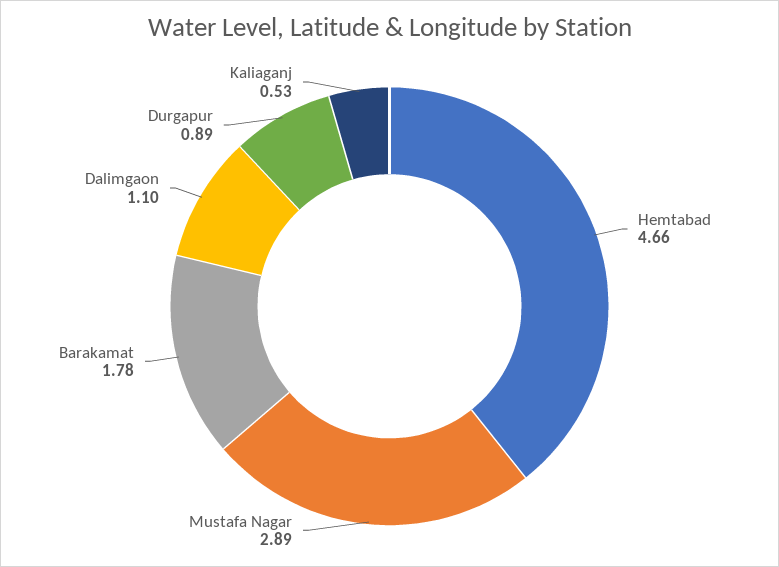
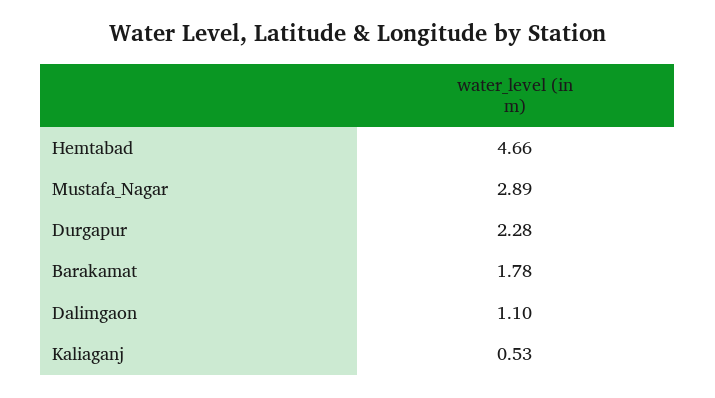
  {
    "Hemtabad": 4.66,
    "Mustafa Nagar": 2.89,
    "Barakamat": 1.78,
    "Dalimgaon": 1.1,
-   "Durgapur": 0.89,
+   "Durgapur": 2.28,
    "Kaliaganj": 0.53
  }

